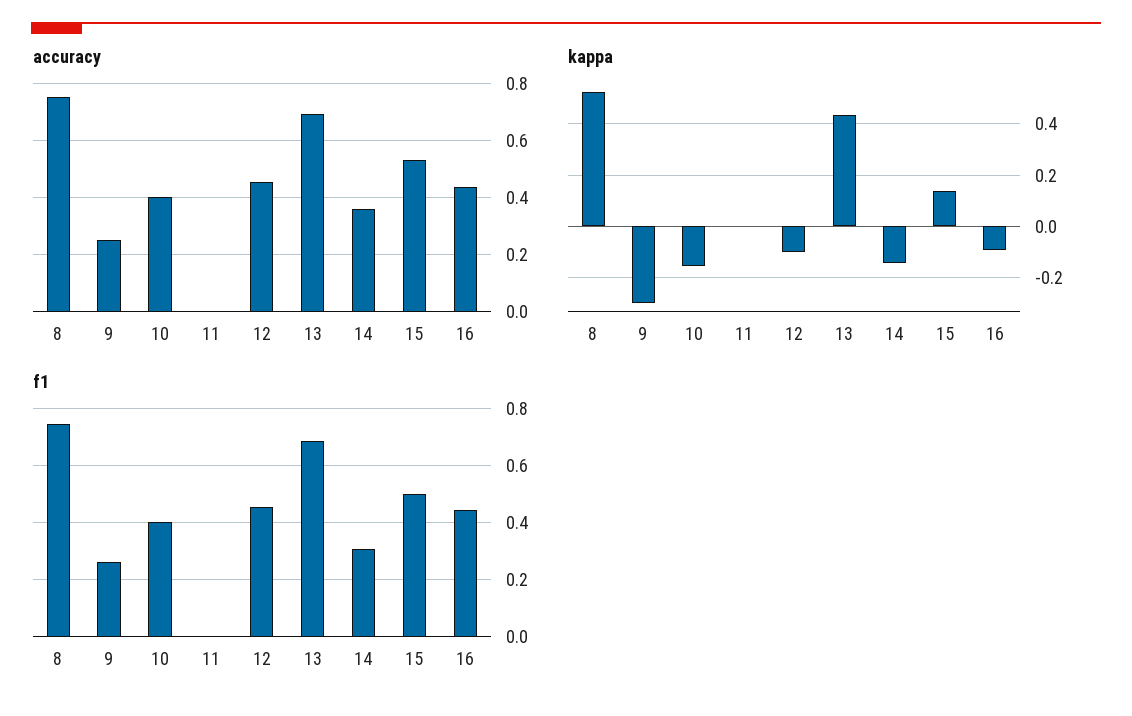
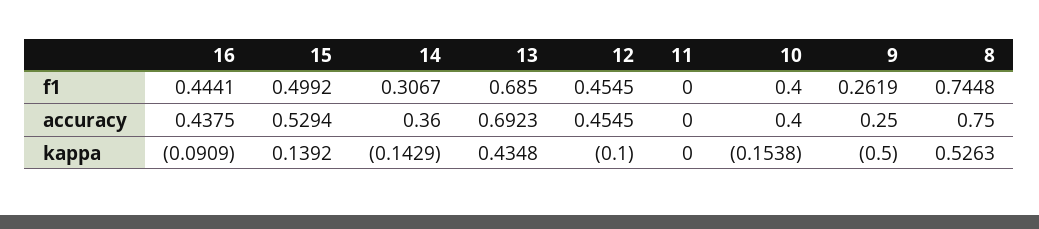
  {
    "accuracy": {
      "8": 0.75,
      "9": 0.25,
      "10": 0.4,
      "11": 0,
      "12": 0.4545,
      "13": 0.6923,
      "14": 0.36,
      "15": 0.5294,
      "16": 0.4375
    },
    "kappa": {
      "8": 0.5263,
-     "9": -0.3,
+     "9": -0.5,
      "10": -0.1538,
      "11": 0,
      "12": -0.1,
      "13": 0.4348,
      "14": -0.1429,
      "15": 0.1392,
      "16": -0.0909
    },
    "f1": {
      "8": 0.7448,
      "9": 0.2619,
      "10": 0.4,
      "11": 0,
      "12": 0.4545,
      "13": 0.685,
      "14": 0.3067,
      "15": 0.4992,
      "16": 0.4441
    }
  }

